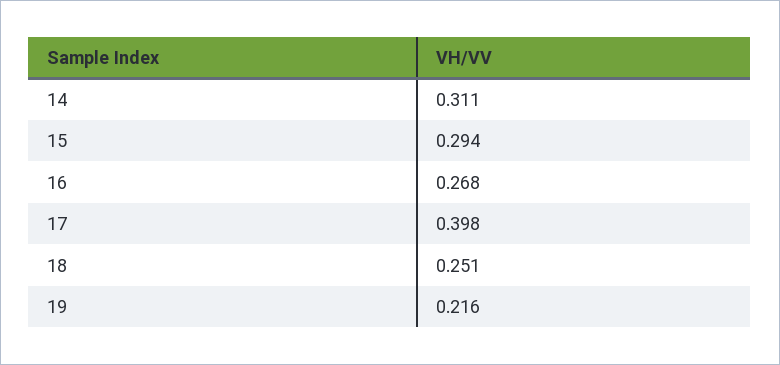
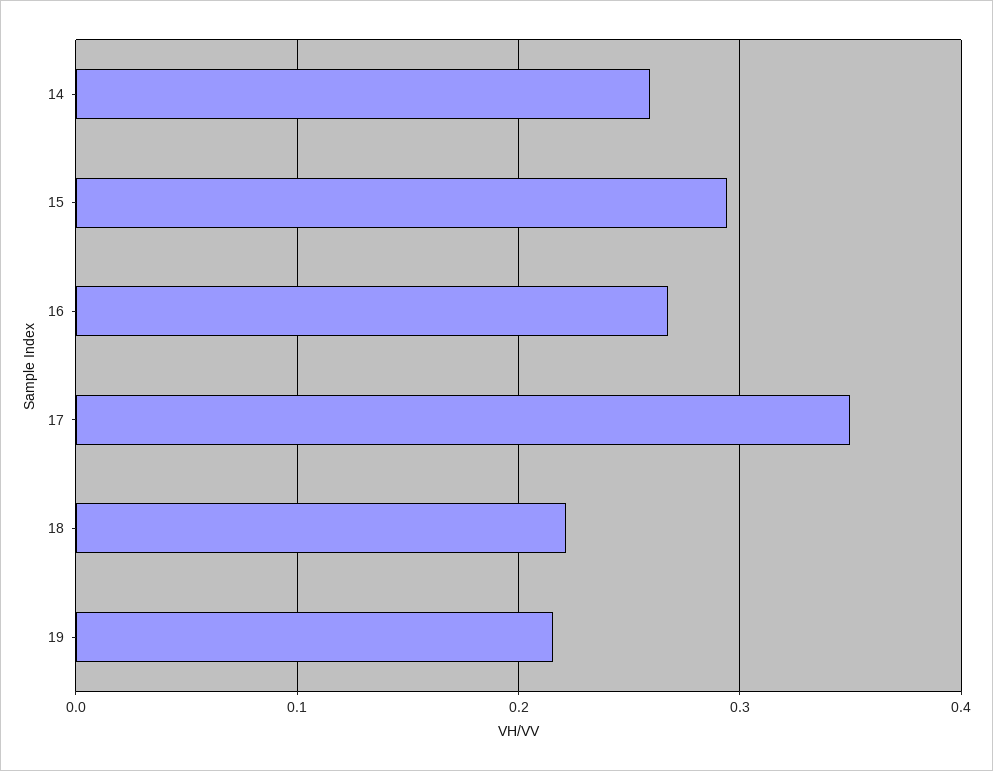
  {
-   "14": 0.311,
+   "14": 0.26,
    "15": 0.294,
    "16": 0.268,
-   "17": 0.398,
+   "17": 0.35,
-   "18": 0.251,
+   "18": 0.22,
    "19": 0.216
  }

